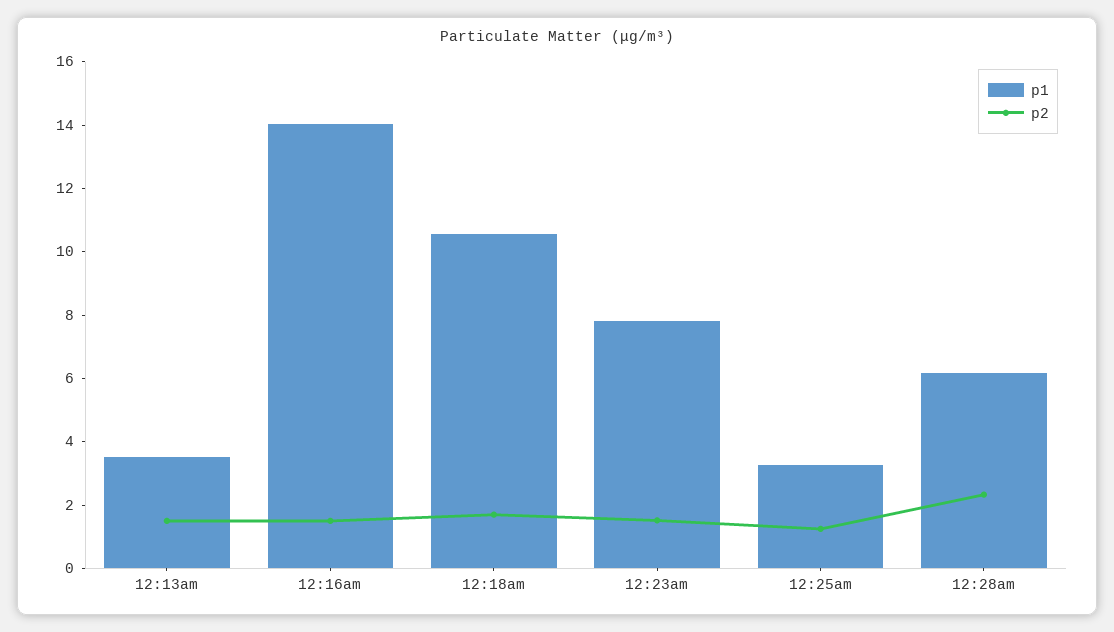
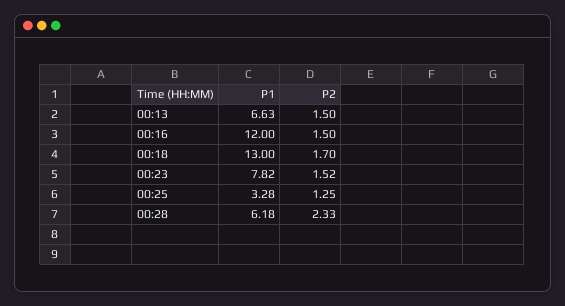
  {
    "p1": {
-     "12:13am": 3.5,
+     "12:13am": 6.63,
-     "12:16am": 14,
+     "12:16am": 12,
-     "12:18am": 10.5,
+     "12:18am": 13,
      "12:23am": 7.82,
      "12:25am": 3.28,
      "12:28am": 6.18
    },
    "p2": {
      "12:13am": 1.5,
      "12:16am": 1.5,
      "12:18am": 1.7,
      "12:23am": 1.52,
      "12:25am": 1.25,
      "12:28am": 2.33
    }
  }

